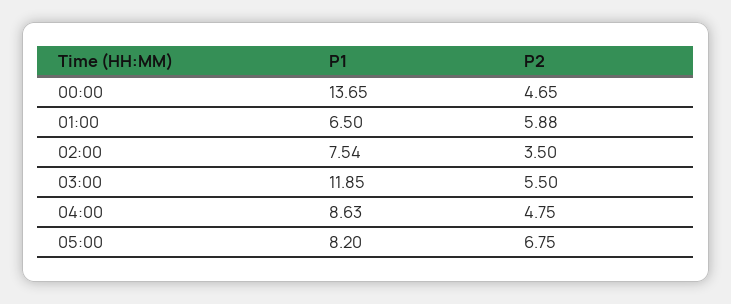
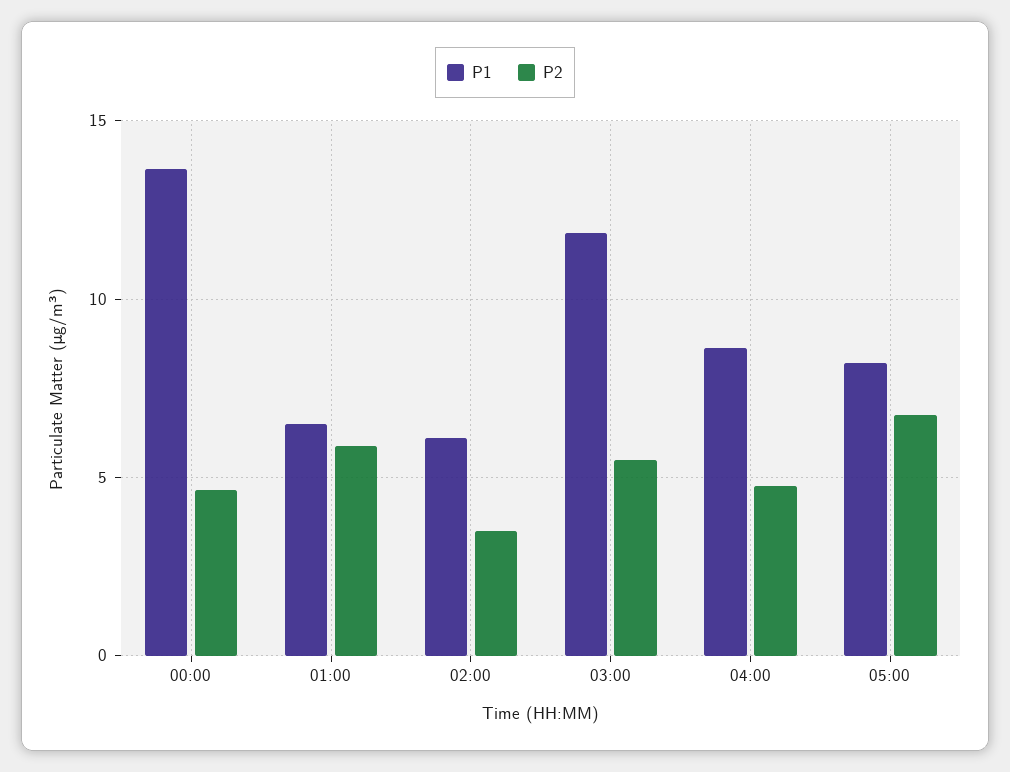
  {
    "P1": {
      "00:00": 13.65,
      "01:00": 6.5,
-     "02:00": 7.54,
+     "02:00": 6,
      "03:00": 11.85,
      "04:00": 8.63,
      "05:00": 8.2
    },
    "P2": {
      "00:00": 4.65,
      "01:00": 5.88,
      "02:00": 3.5,
      "03:00": 5.5,
      "04:00": 4.75,
      "05:00": 6.75
    }
  }

